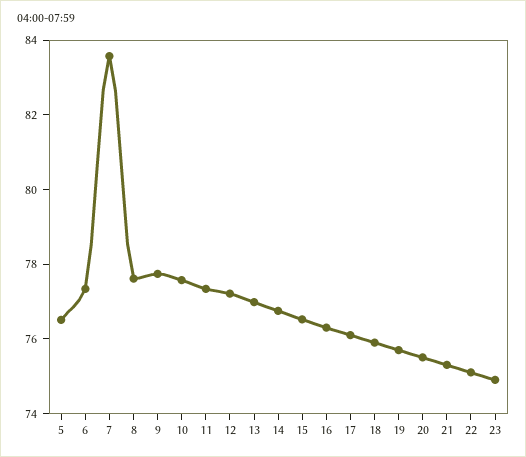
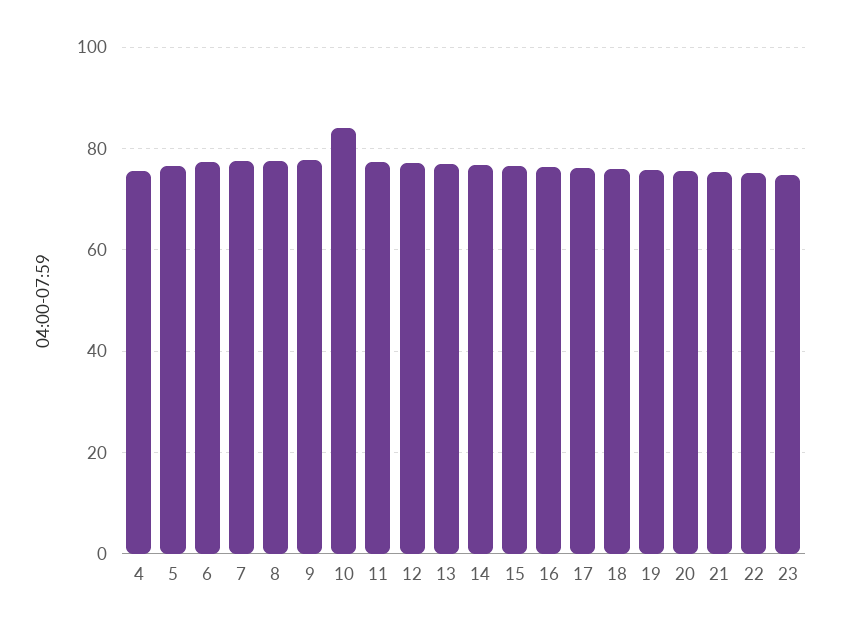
  {
    "5": 76.5,
    "6": 77.5,
-   "7": 83.5,
+   "7": 78,
    "8": 77.5,
    "9": 77.5,
-   "10": 77.5,
+   "10": 84,
    "11": 77.5,
    "12": 77,
    "13": 77,
    "14": 77,
    "15": 76.5,
    "16": 76.5,
    "17": 76,
    "18": 76,
    "19": 75.5,
    "20": 75.5,
    "21": 75.5,
    "22": 75,
-   "23": 75
+   "23": 75,
+   "4": 76
  }

